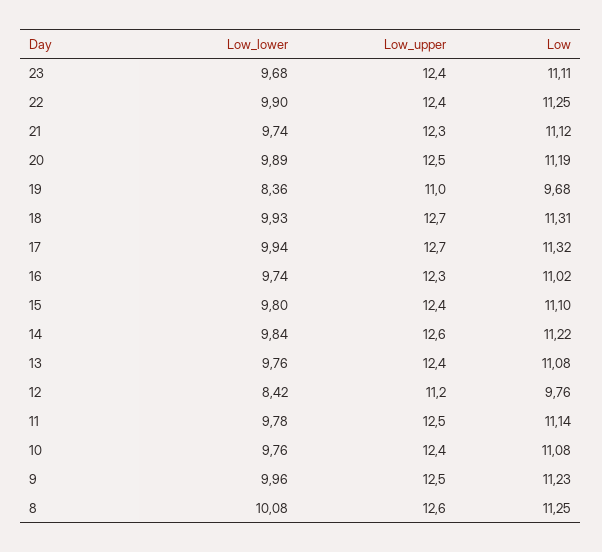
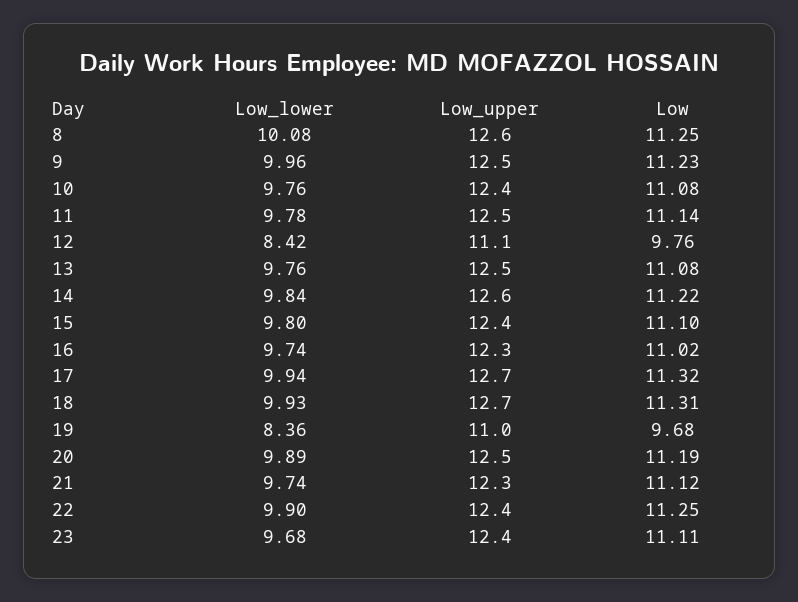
  {
    "Low_lower": {
      "23": 9.68,
      "22": 9.9,
      "21": 9.74,
      "20": 9.89,
      "19": 8.36,
      "18": 9.93,
      "17": 9.94,
      "16": 9.74,
      "15": 9.8,
      "14": 9.84,
      "13": 9.76,
      "12": 8.42,
      "11": 9.78,
      "10": 9.76,
      "9": 9.96,
      "8": 10.08
    },
    "Low_upper": {
      "23": 12.4,
      "22": 12.4,
      "21": 12.3,
      "20": 12.5,
      "19": 11,
      "18": 12.7,
      "17": 12.7,
      "16": 12.3,
      "15": 12.4,
      "14": 12.6,
-     "13": 12.4,
+     "13": 12.5,
-     "12": 11.2,
+     "12": 11.1,
      "11": 12.5,
      "10": 12.4,
      "9": 12.5,
      "8": 12.6
    },
    "Low": {
      "23": 11.11,
      "22": 11.25,
      "21": 11.12,
      "20": 11.19,
      "19": 9.68,
      "18": 11.31,
      "17": 11.32,
      "16": 11.02,
      "15": 11.1,
      "14": 11.22,
      "13": 11.08,
      "12": 9.76,
      "11": 11.14,
      "10": 11.08,
      "9": 11.23,
      "8": 11.25
    }
  }

